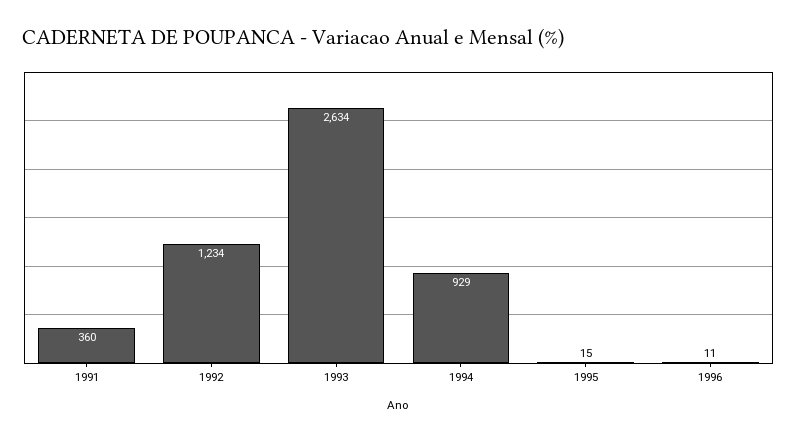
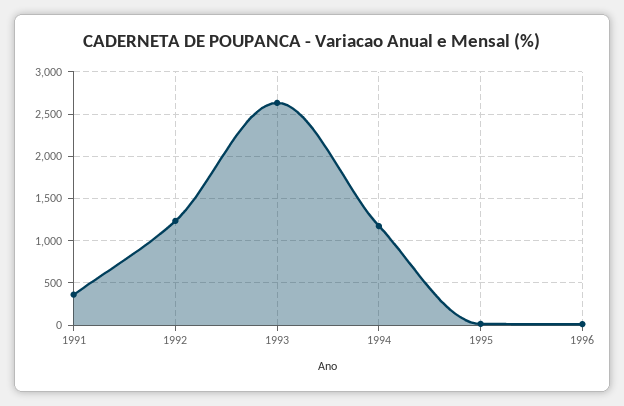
  {
    "1991": 360,
    "1992": 1234,
    "1993": 2634,
-   "1994": 929,
+   "1994": 1200,
    "1995": 15,
    "1996": 11
  }

